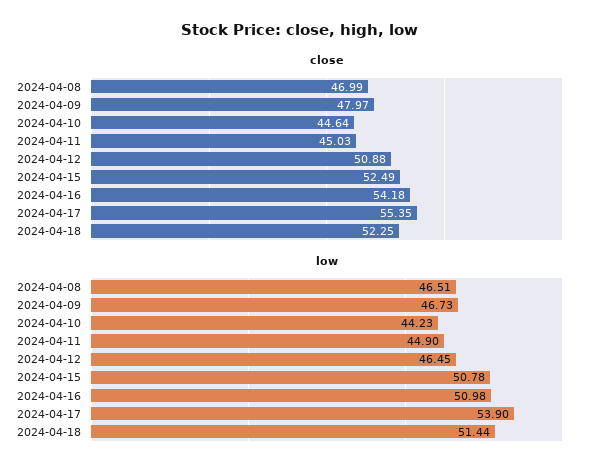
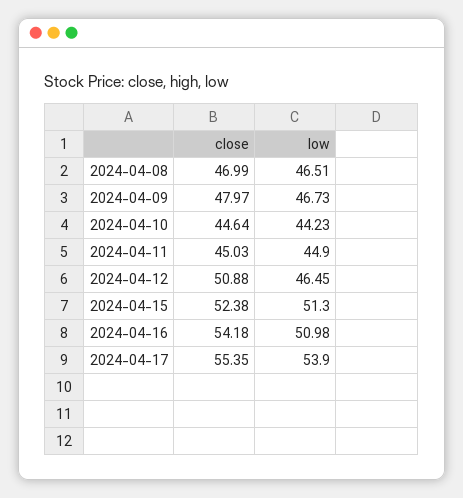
  {
    "close": {
      "2024-04-08": 46.99,
      "2024-04-09": 47.97,
      "2024-04-10": 44.64,
      "2024-04-11": 45.03,
      "2024-04-12": 50.88,
-     "2024-04-15": 52.49,
+     "2024-04-15": 52.38,
      "2024-04-16": 54.18,
-     "2024-04-17": 55.35,
+     "2024-04-17": 55.35
-     "2024-04-18": 52.25
    },
    "low": {
      "2024-04-08": 46.51,
      "2024-04-09": 46.73,
      "2024-04-10": 44.23,
      "2024-04-11": 44.9,
      "2024-04-12": 46.45,
-     "2024-04-15": 50.78,
+     "2024-04-15": 51.3,
      "2024-04-16": 50.98,
-     "2024-04-17": 53.9,
+     "2024-04-17": 53.9
-     "2024-04-18": 51.44
    }
  }

